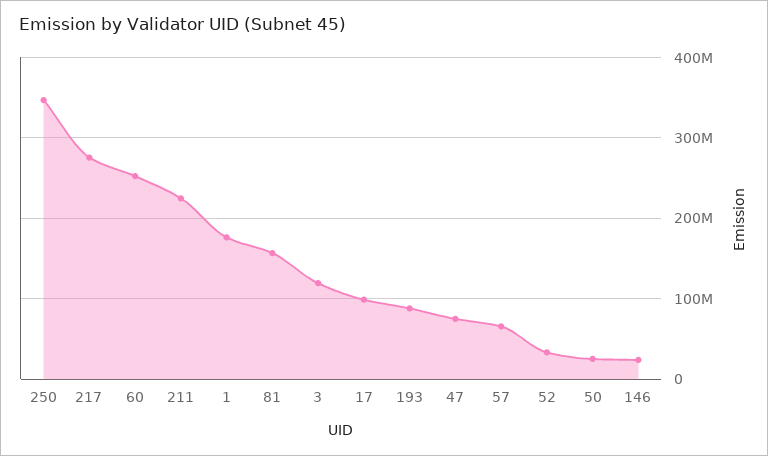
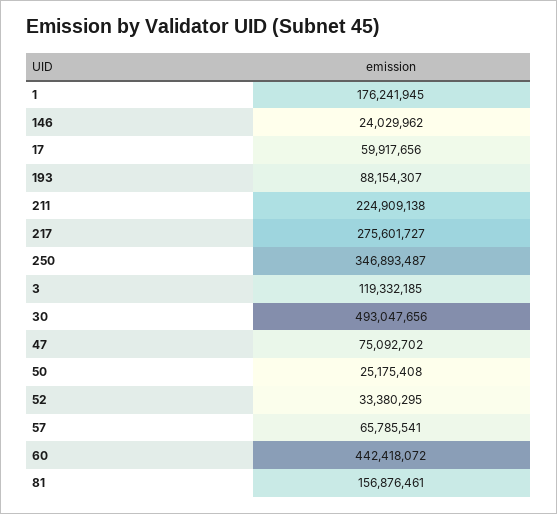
  {
    "250": 346893487,
    "217": 275601727,
-   "60": 250000000,
+   "60": 442418072,
    "211": 224909138,
    "1": 176241945,
    "81": 156876461,
    "3": 119332185,
-   "17": 100000000,
+   "17": 59917656,
    "193": 88154307,
    "47": 75092702,
    "57": 65785541,
    "52": 33380295,
    "50": 25175408,
-   "146": 24029962
+   "146": 24029962,
+   "30": 493047656
  }

